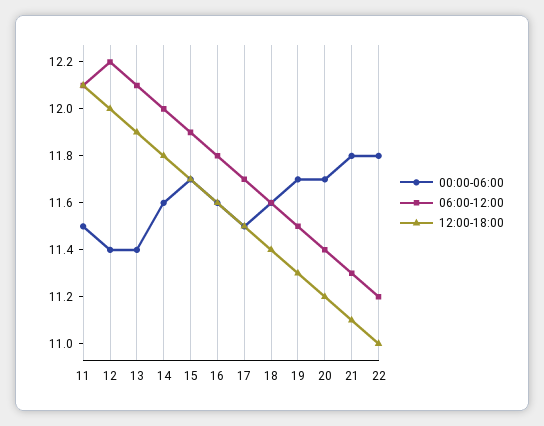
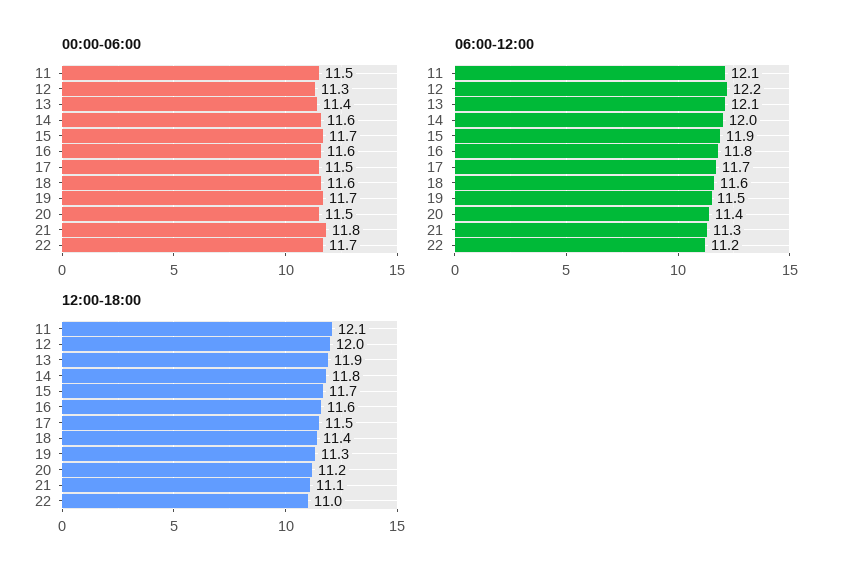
  {
    "00:00-06:00": {
      "11": 11.5,
-     "12": 11.4,
+     "12": 11.3,
      "13": 11.4,
      "14": 11.6,
      "15": 11.7,
      "16": 11.6,
      "17": 11.5,
      "18": 11.6,
      "19": 11.7,
-     "20": 11.7,
+     "20": 11.5,
      "21": 11.8,
-     "22": 11.8
+     "22": 11.7
    },
    "06:00-12:00": {
      "11": 12.1,
      "12": 12.2,
      "13": 12.1,
      "14": 12,
      "15": 11.9,
      "16": 11.8,
      "17": 11.7,
      "18": 11.6,
      "19": 11.5,
      "20": 11.4,
      "21": 11.3,
      "22": 11.2
    },
    "12:00-18:00": {
      "11": 12.1,
      "12": 12,
      "13": 11.9,
      "14": 11.8,
      "15": 11.7,
      "16": 11.6,
      "17": 11.5,
      "18": 11.4,
      "19": 11.3,
      "20": 11.2,
      "21": 11.1,
      "22": 11
    }
  }

